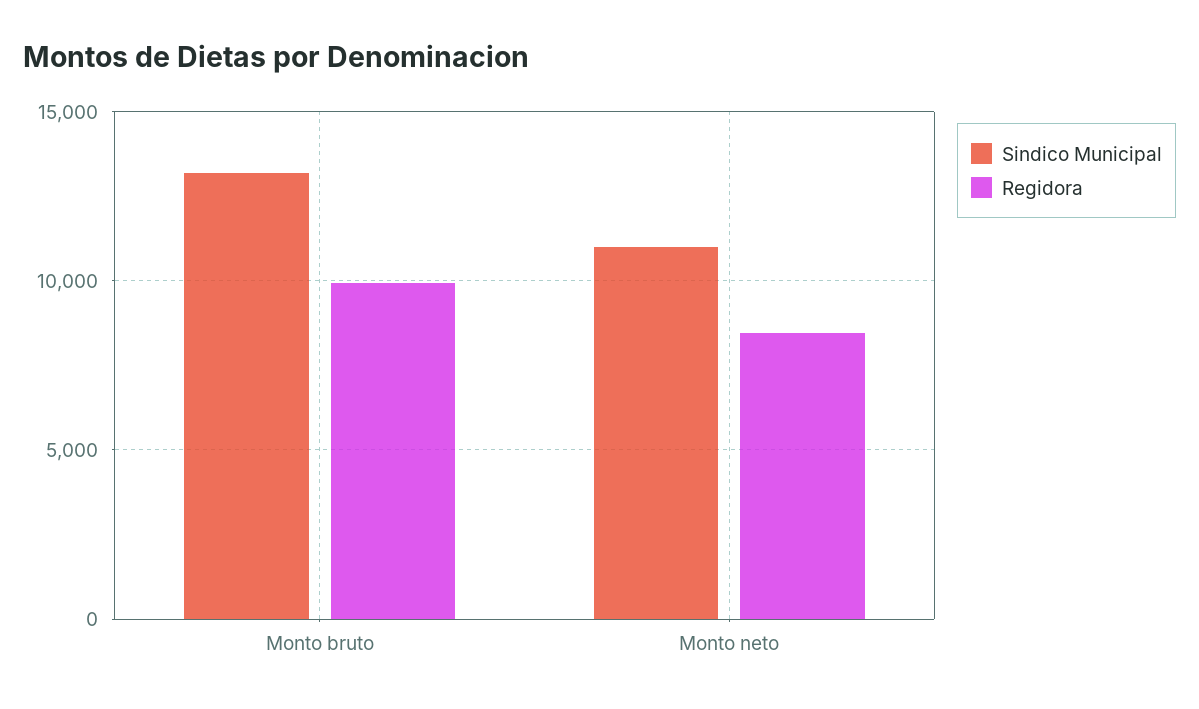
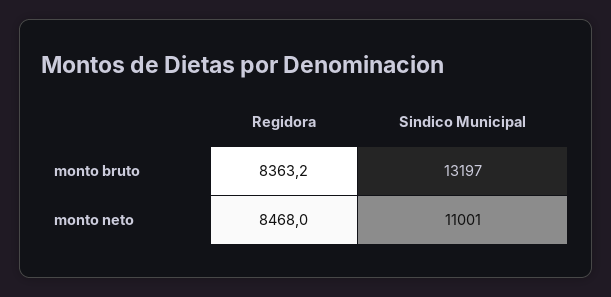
  {
    "Sindico Municipal": {
      "Monto bruto": 13197,
      "Monto neto": 11001
    },
    "Regidora": {
-     "Monto bruto": 10000,
+     "Monto bruto": 8363.2,
      "Monto neto": 8468
    }
  }

